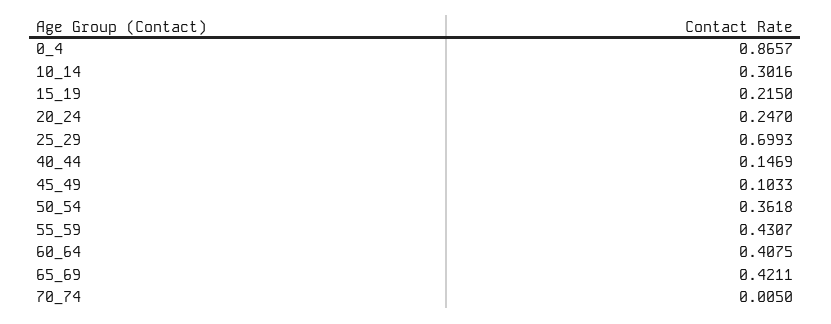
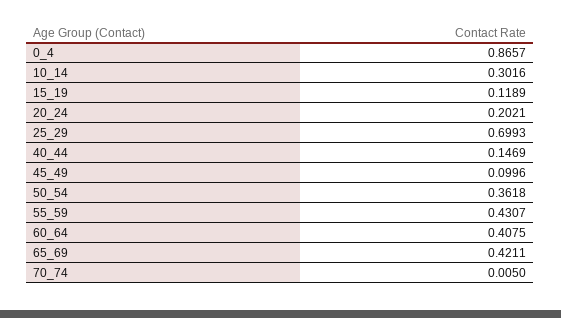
  {
    "0_4": 0.8657,
    "10_14": 0.3016,
-   "15_19": 0.215,
+   "15_19": 0.1189,
-   "20_24": 0.247,
+   "20_24": 0.2021,
    "25_29": 0.6993,
    "40_44": 0.1469,
-   "45_49": 0.1033,
+   "45_49": 0.0996,
    "50_54": 0.3618,
    "55_59": 0.4307,
    "60_64": 0.4075,
    "65_69": 0.4211,
    "70_74": 0.005
  }

